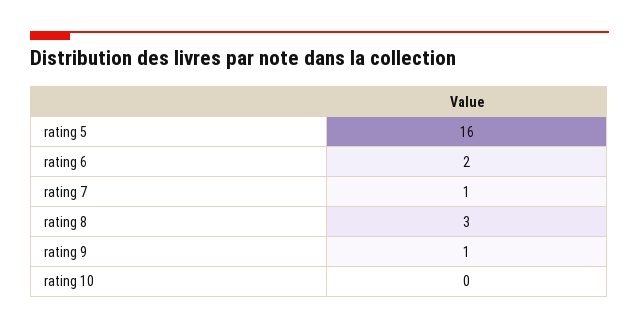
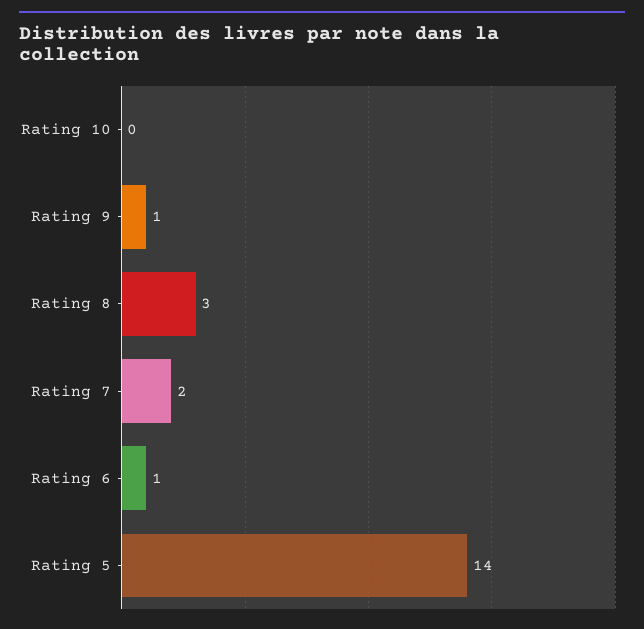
  {
-   "rating 5": 16,
+   "rating 5": 14,
-   "rating 6": 2,
+   "rating 6": 1,
-   "rating 7": 1,
+   "rating 7": 2,
    "rating 8": 3,
    "rating 9": 1,
    "rating 10": 0
  }

